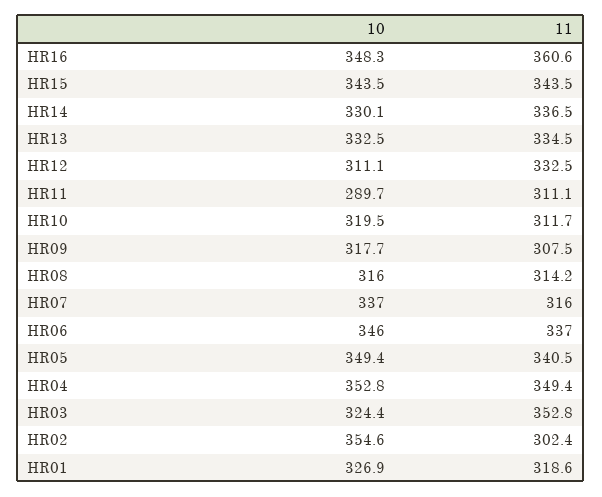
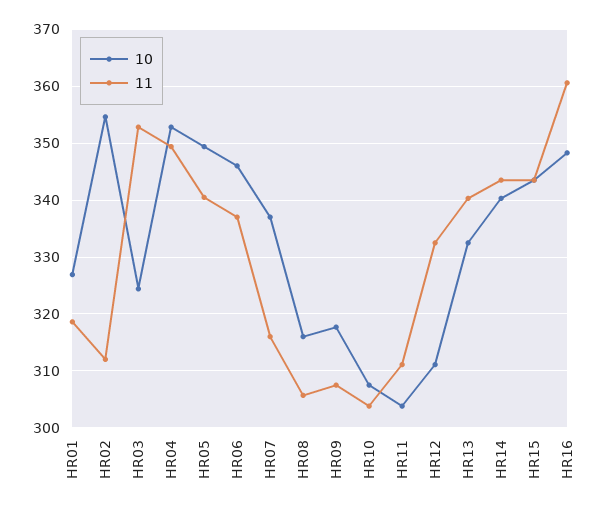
  {
    "10": {
      "HR16": 348.3,
      "HR15": 343.5,
-     "HR14": 330.1,
+     "HR14": 340,
      "HR13": 332.5,
      "HR12": 311.1,
-     "HR11": 289.7,
+     "HR11": 304,
-     "HR10": 319.5,
+     "HR10": 308,
      "HR09": 317.7,
      "HR08": 316,
      "HR07": 337,
      "HR06": 346,
      "HR05": 349.4,
      "HR04": 352.8,
      "HR03": 324.4,
      "HR02": 354.6,
      "HR01": 326.9
    },
    "11": {
      "HR16": 360.6,
      "HR15": 343.5,
-     "HR14": 336.5,
+     "HR14": 344,
-     "HR13": 334.5,
+     "HR13": 340,
      "HR12": 332.5,
      "HR11": 311.1,
-     "HR10": 311.7,
+     "HR10": 304,
      "HR09": 307.5,
-     "HR08": 314.2,
+     "HR08": 306,
      "HR07": 316,
      "HR06": 337,
      "HR05": 340.5,
      "HR04": 349.4,
      "HR03": 352.8,
-     "HR02": 302.4,
+     "HR02": 312,
      "HR01": 318.6
    }
  }

